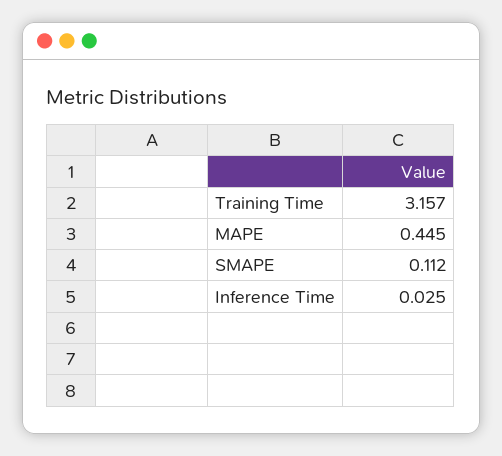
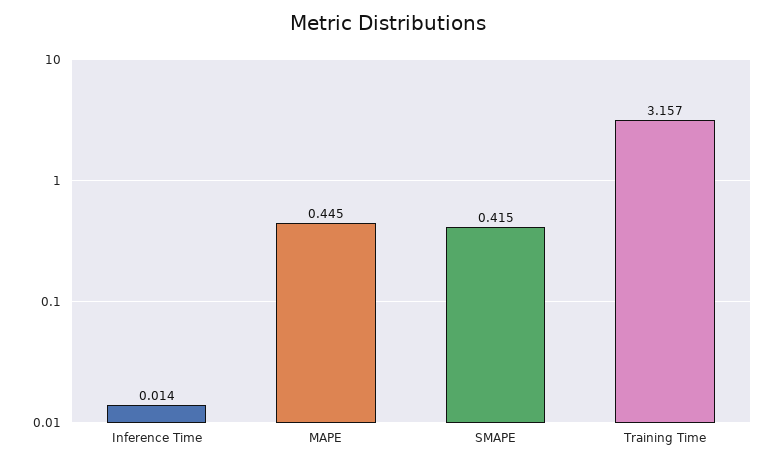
  {
    "Training Time": 3.157,
    "MAPE": 0.445,
-   "SMAPE": 0.112,
+   "SMAPE": 0.415,
-   "Inference Time": 0.025
+   "Inference Time": 0.014
  }

